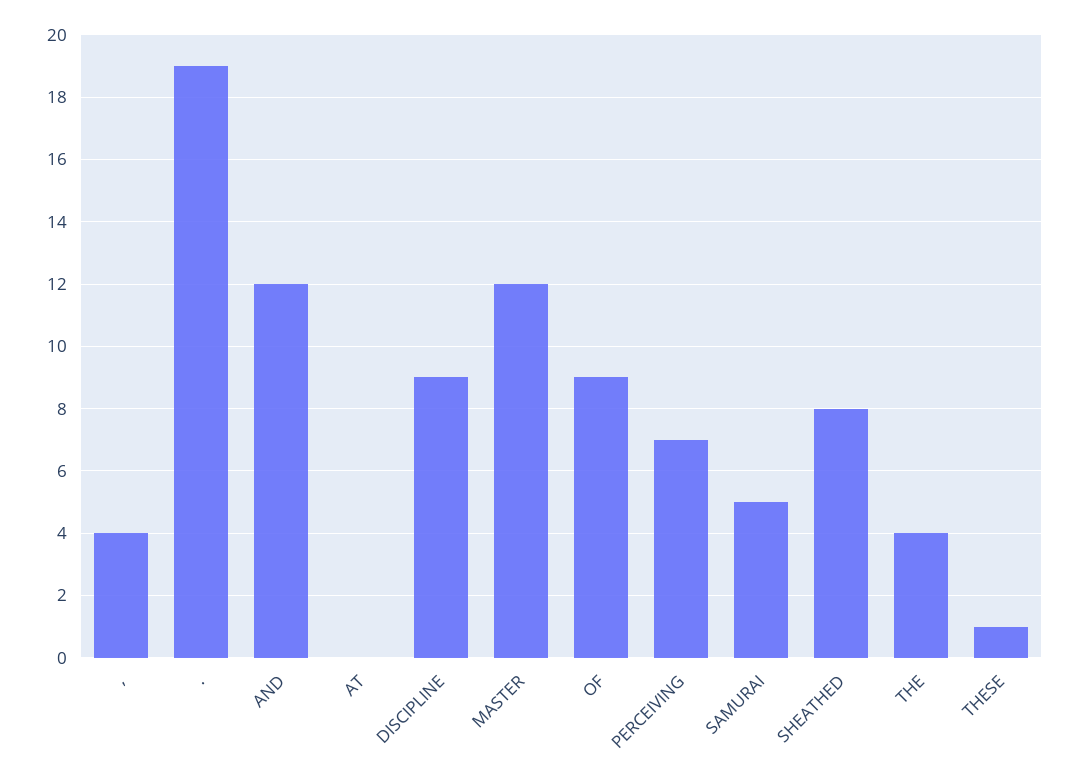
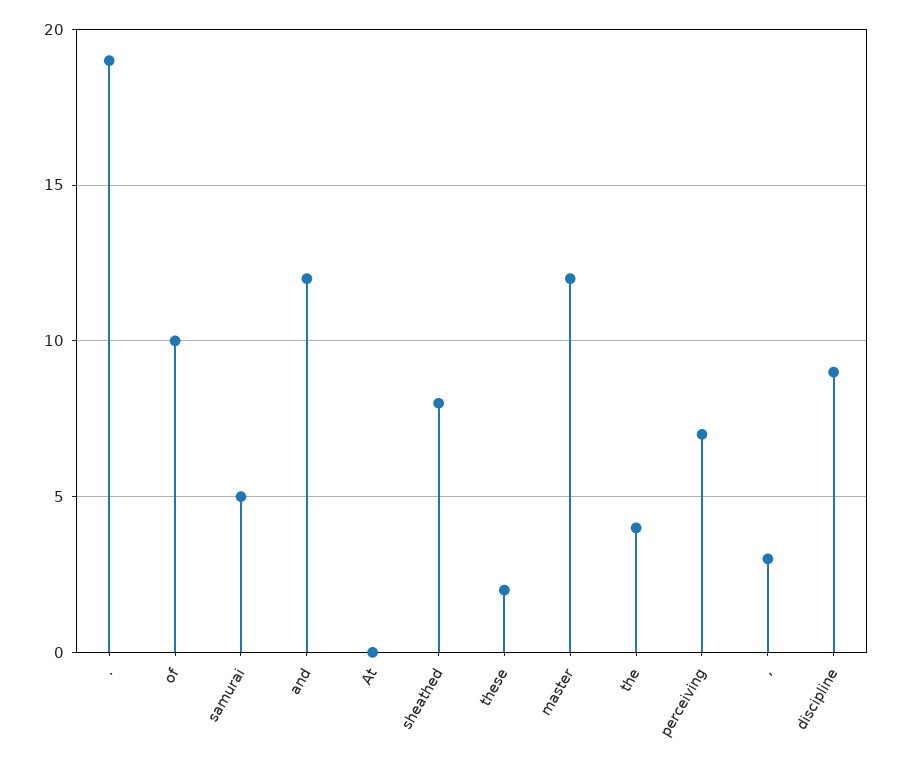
  {
-   ",": 4,
+   ",": 3,
    ".": 19,
    "AND": 12,
    "AT": 0,
    "DISCIPLINE": 9,
    "MASTER": 12,
-   "OF": 9,
+   "OF": 10,
    "PERCEIVING": 7,
    "SAMURAI": 5,
    "SHEATHED": 8,
    "THE": 4,
-   "THESE": 1
+   "THESE": 2
  }

